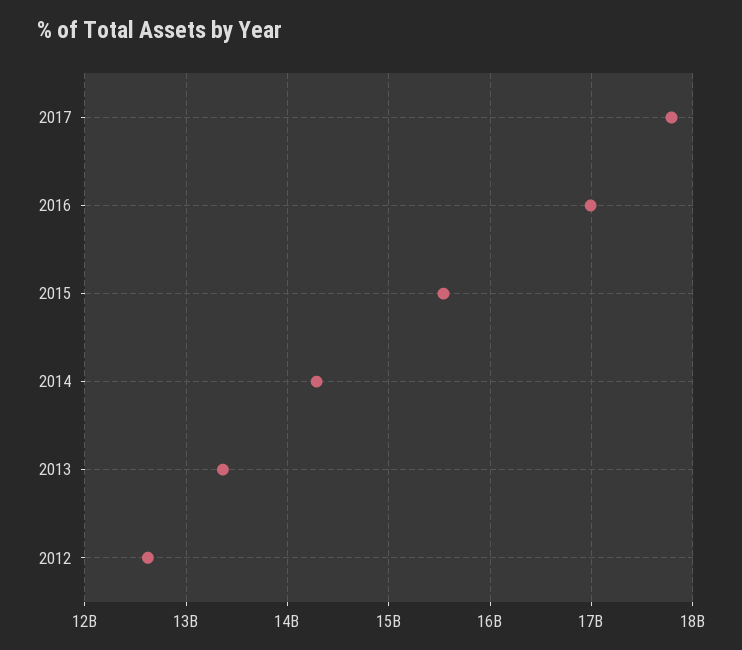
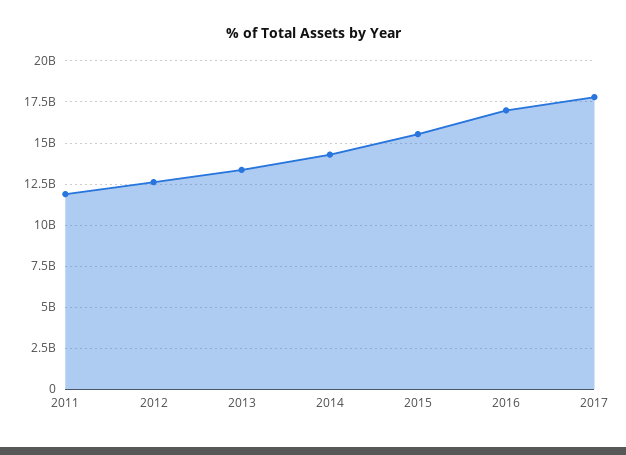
  {
    "2017": 17800000000,
    "2016": 17000000000,
    "2015": 15500000000,
    "2014": 14300000000,
    "2013": 13400000000,
-   "2012": 12600000000
+   "2012": 12600000000,
+   "2011": 12000000000
  }

